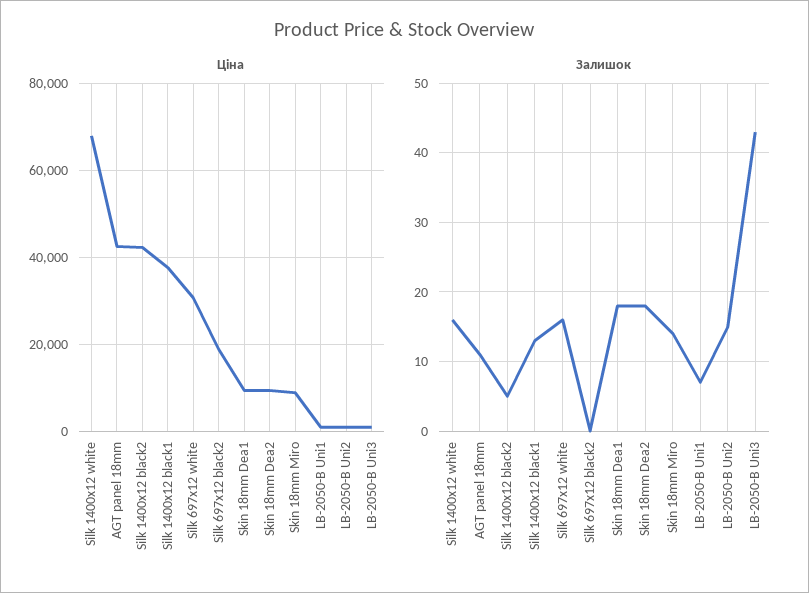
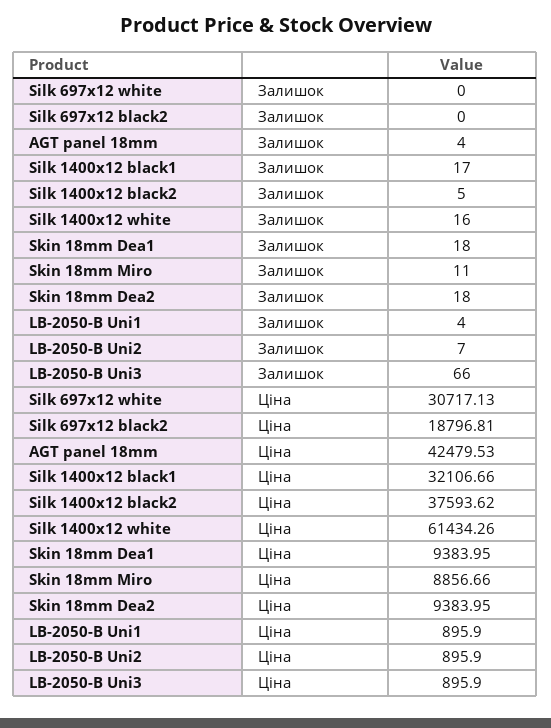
  {
    "Ціна": {
-     "Silk 1400x12 white": 68000,
+     "Silk 1400x12 white": 61434.26,
      "AGT panel 18mm": 42479.53,
-     "Silk 1400x12 black2": 42000,
+     "Silk 1400x12 black2": 37593.62,
-     "Silk 1400x12 black1": 38000,
+     "Silk 1400x12 black1": 32106.66,
      "Silk 697x12 white": 30717.13,
      "Silk 697x12 black2": 18796.81,
      "Skin 18mm Dea1": 9383.95,
      "Skin 18mm Dea2": 9383.95,
      "Skin 18mm Miro": 8856.66,
      "LB-2050-B Uni1": 895.9,
      "LB-2050-B Uni2": 895.9,
      "LB-2050-B Uni3": 895.9
    },
    "Залишок": {
      "Silk 1400x12 white": 16,
-     "AGT panel 18mm": 11,
+     "AGT panel 18mm": 4,
      "Silk 1400x12 black2": 5,
-     "Silk 1400x12 black1": 13,
+     "Silk 1400x12 black1": 17,
-     "Silk 697x12 white": 16,
+     "Silk 697x12 white": 0,
      "Silk 697x12 black2": 0,
      "Skin 18mm Dea1": 18,
      "Skin 18mm Dea2": 18,
-     "Skin 18mm Miro": 14,
+     "Skin 18mm Miro": 11,
-     "LB-2050-B Uni1": 7,
+     "LB-2050-B Uni1": 4,
-     "LB-2050-B Uni2": 15,
+     "LB-2050-B Uni2": 7,
-     "LB-2050-B Uni3": 43
+     "LB-2050-B Uni3": 66
    }
  }

